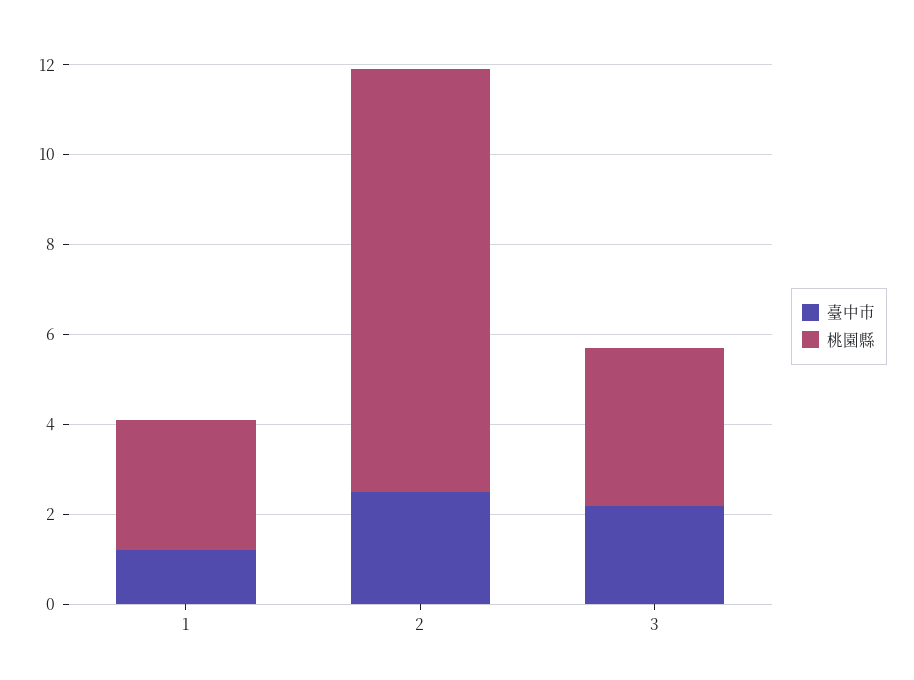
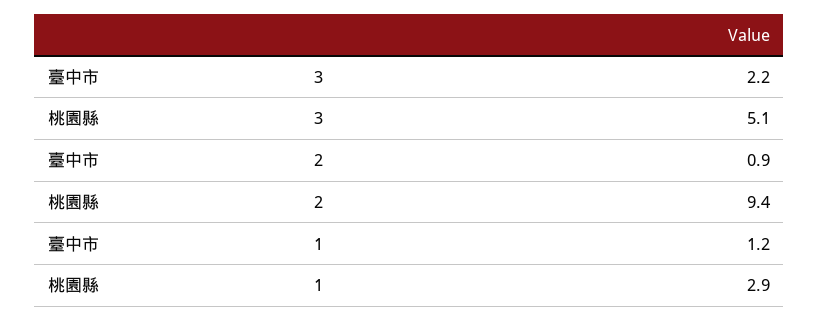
  {
    "臺中市": {
      "1": 1.2,
-     "2": 2.5,
+     "2": 0.9,
      "3": 2.2
    },
    "桃園縣": {
      "1": 2.9,
      "2": 9.4,
-     "3": 3.5
+     "3": 5.1
    }
  }

